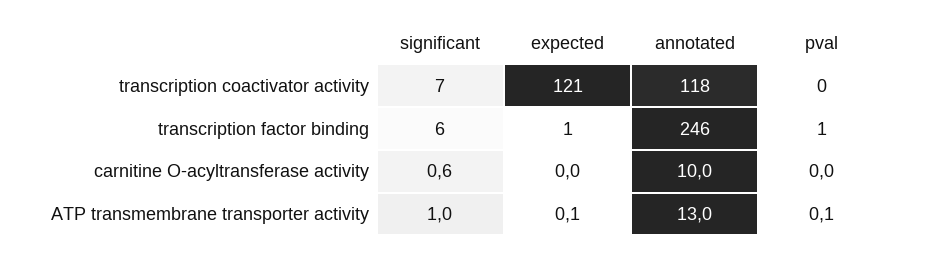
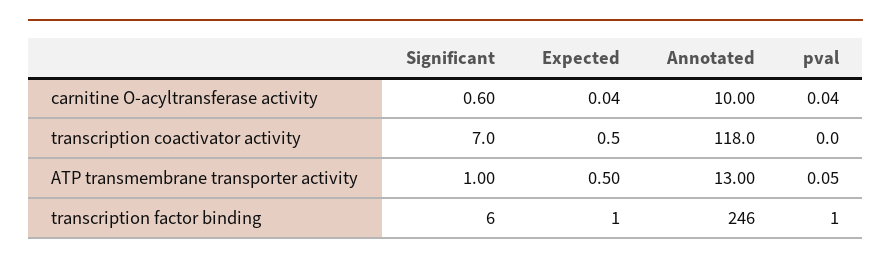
  {
    "significant": {
      "transcription coactivator activity": 7,
      "transcription factor binding": 6,
      "carnitine O-acyltransferase activity": 0.6,
      "ATP transmembrane transporter activity": 1
    },
    "expected": {
-     "transcription coactivator activity": 121,
+     "transcription coactivator activity": 0.5,
      "transcription factor binding": 1,
      "carnitine O-acyltransferase activity": 0.04,
-     "ATP transmembrane transporter activity": 0.1
+     "ATP transmembrane transporter activity": 0.5
    },
    "annotated": {
      "transcription coactivator activity": 118,
      "transcription factor binding": 246,
      "carnitine O-acyltransferase activity": 10,
      "ATP transmembrane transporter activity": 13
    },
    "pval": {
      "transcription coactivator activity": 0,
      "transcription factor binding": 1,
      "carnitine O-acyltransferase activity": 0.04,
      "ATP transmembrane transporter activity": 0.05
    }
  }

